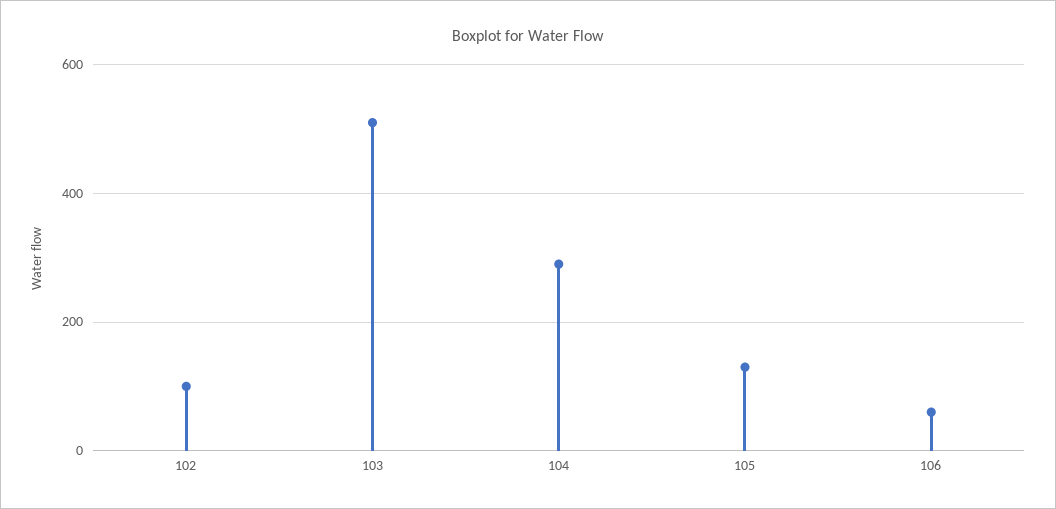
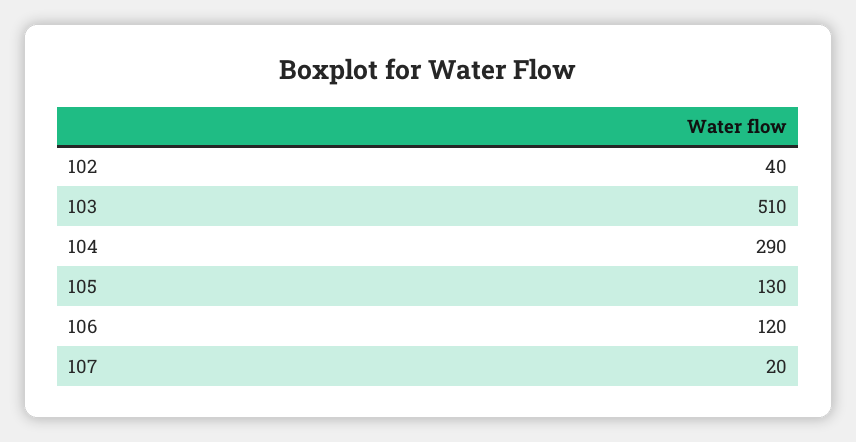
  {
-   "102": 100,
+   "102": 40,
    "103": 510,
    "104": 290,
    "105": 130,
-   "106": 60
+   "106": 120,
+   "107": 20
  }

